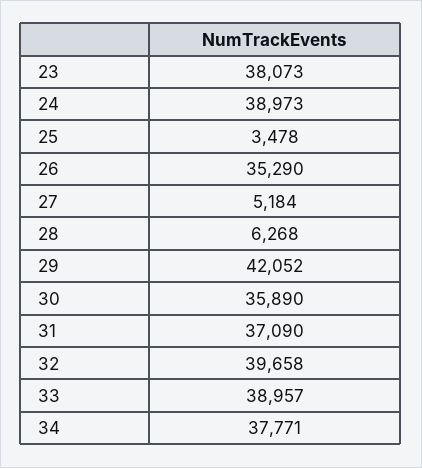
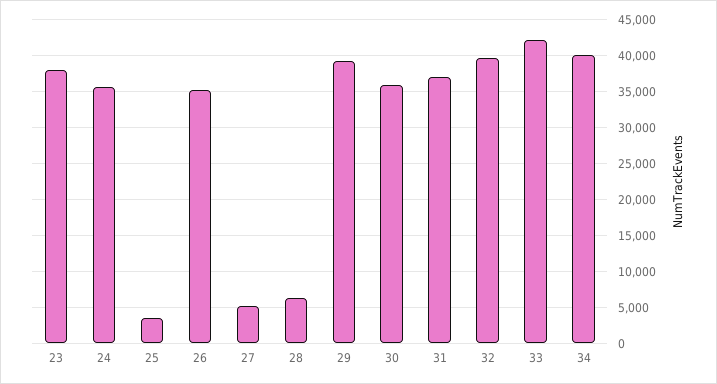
  {
    "23": 38073,
-   "24": 38973,
+   "24": 36000,
    "25": 3478,
    "26": 35290,
    "27": 5184,
    "28": 6268,
-   "29": 42052,
+   "29": 39000,
    "30": 35890,
    "31": 37090,
    "32": 39658,
-   "33": 38957,
+   "33": 42000,
-   "34": 37771
+   "34": 40000
  }

